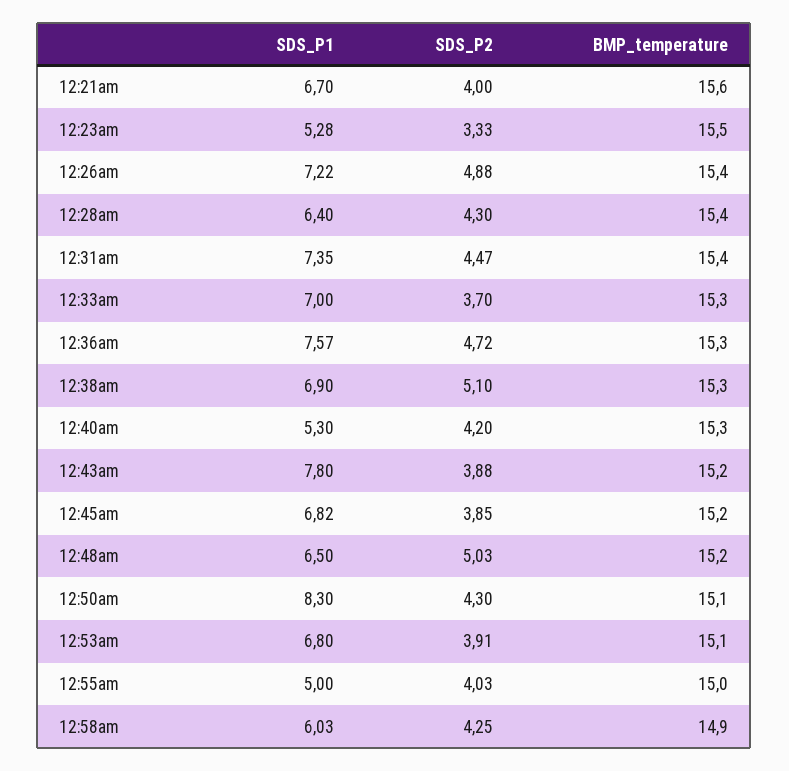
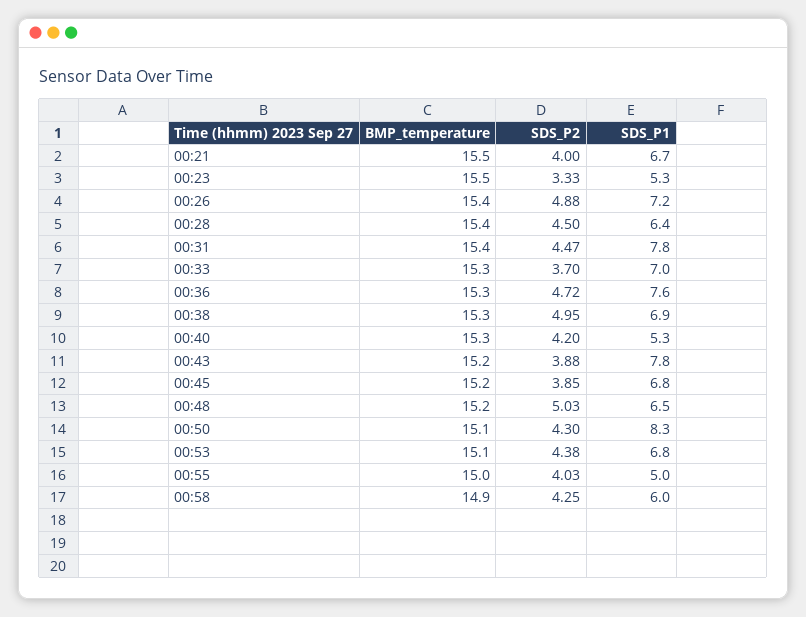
  {
    "SDS_P1": {
      "12:21am": 6.7,
      "12:23am": 5.28,
      "12:26am": 7.22,
      "12:28am": 6.4,
-     "12:31am": 7.35,
+     "12:31am": 7.8,
      "12:33am": 7,
      "12:36am": 7.57,
      "12:38am": 6.9,
      "12:40am": 5.3,
      "12:43am": 7.8,
      "12:45am": 6.82,
      "12:48am": 6.5,
      "12:50am": 8.3,
      "12:53am": 6.8,
      "12:55am": 5,
      "12:58am": 6.03
    },
    "SDS_P2": {
      "12:21am": 4,
      "12:23am": 3.33,
      "12:26am": 4.88,
-     "12:28am": 4.3,
+     "12:28am": 4.5,
      "12:31am": 4.47,
      "12:33am": 3.7,
      "12:36am": 4.72,
-     "12:38am": 5.1,
+     "12:38am": 4.95,
      "12:40am": 4.2,
      "12:43am": 3.88,
      "12:45am": 3.85,
      "12:48am": 5.03,
      "12:50am": 4.3,
-     "12:53am": 3.91,
+     "12:53am": 4.38,
      "12:55am": 4.03,
      "12:58am": 4.25
    },
    "BMP_temperature": {
-     "12:21am": 15.6,
+     "12:21am": 15.5,
      "12:23am": 15.5,
      "12:26am": 15.4,
      "12:28am": 15.4,
      "12:31am": 15.4,
      "12:33am": 15.3,
      "12:36am": 15.3,
      "12:38am": 15.3,
      "12:40am": 15.3,
      "12:43am": 15.2,
      "12:45am": 15.2,
      "12:48am": 15.2,
      "12:50am": 15.1,
      "12:53am": 15.1,
      "12:55am": 15,
      "12:58am": 14.9
    }
  }

